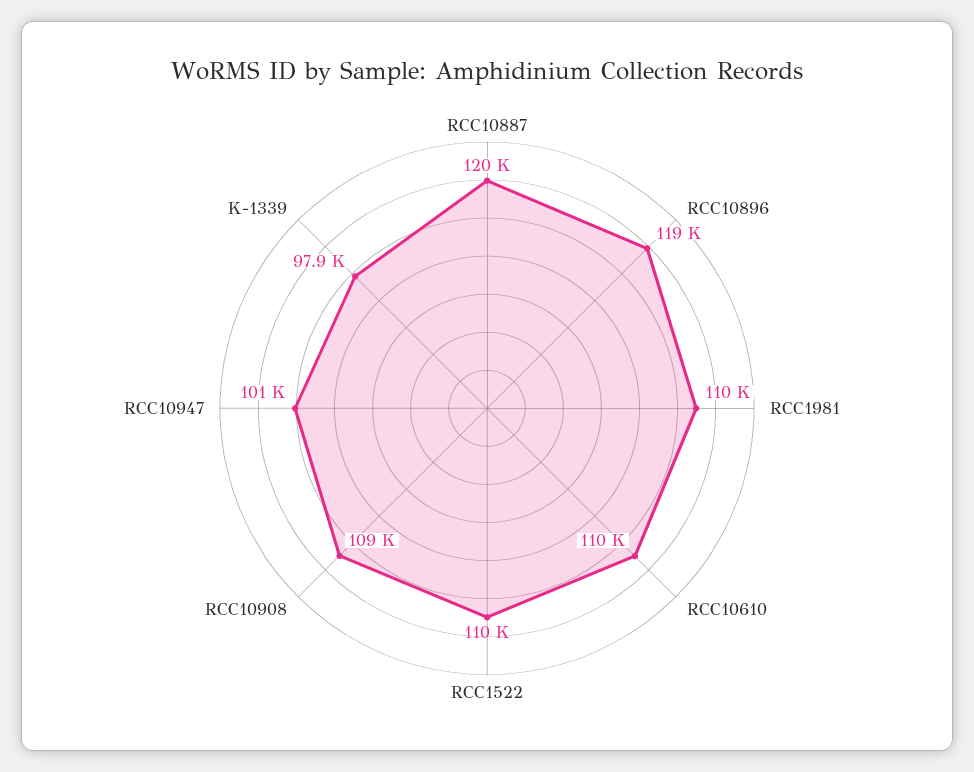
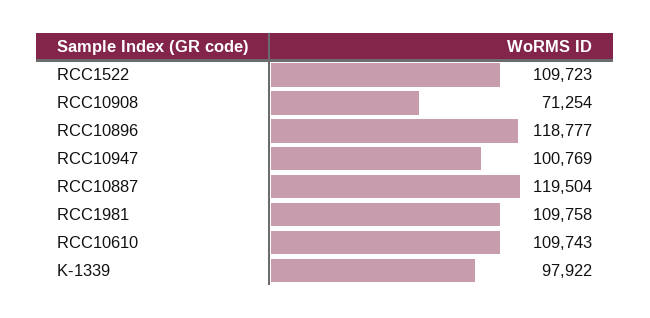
  {
    "RCC10887": 119504,
    "RCC10896": 118777,
    "RCC1981": 109758,
    "RCC10610": 109743,
    "RCC1522": 109723,
-   "RCC10908": 109000,
+   "RCC10908": 71254,
    "RCC10947": 100769,
    "K-1339": 97922
  }

